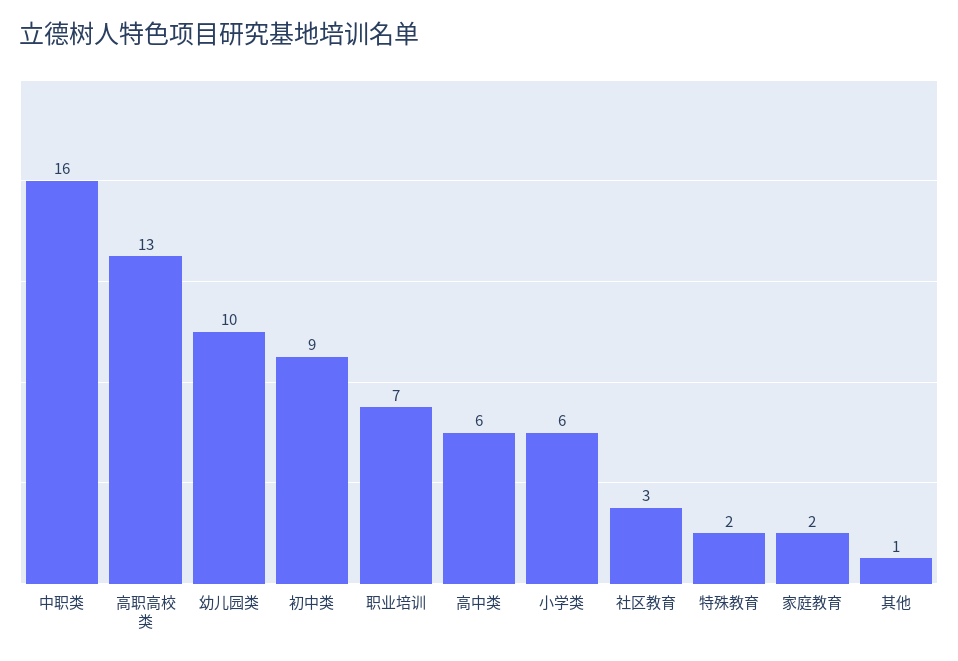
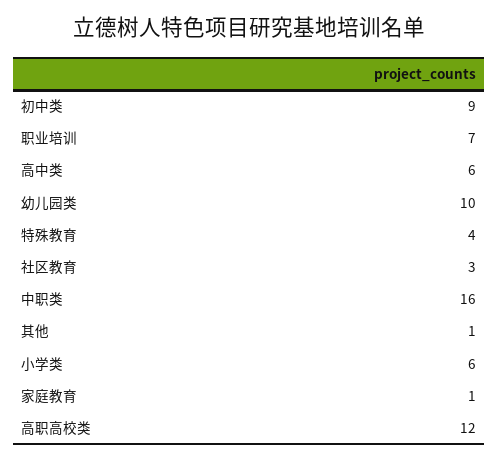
  {
    "中职类": 16,
-   "高职高校类": 13,
+   "高职高校类": 12,
    "幼儿园类": 10,
    "初中类": 9,
    "职业培训": 7,
    "高中类": 6,
    "小学类": 6,
    "社区教育": 3,
-   "特殊教育": 2,
+   "特殊教育": 4,
-   "家庭教育": 2,
+   "家庭教育": 1,
    "其他": 1
  }

